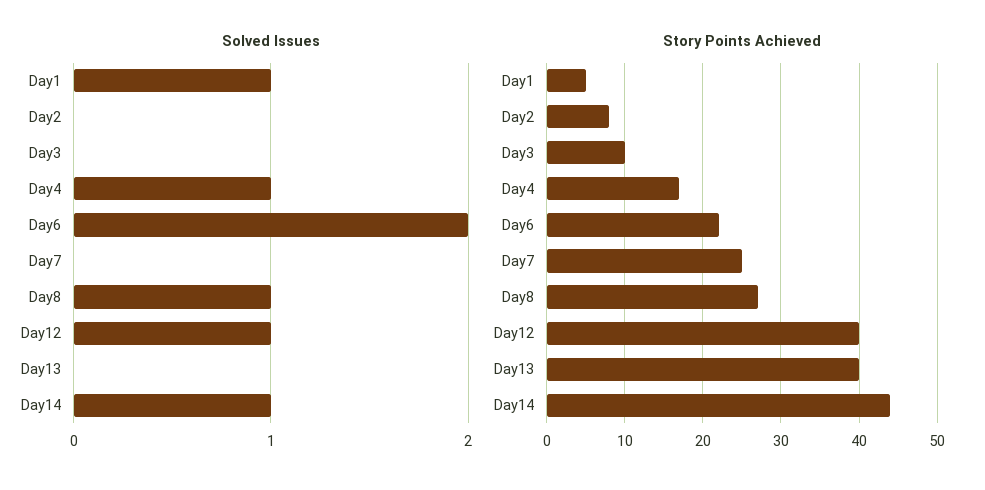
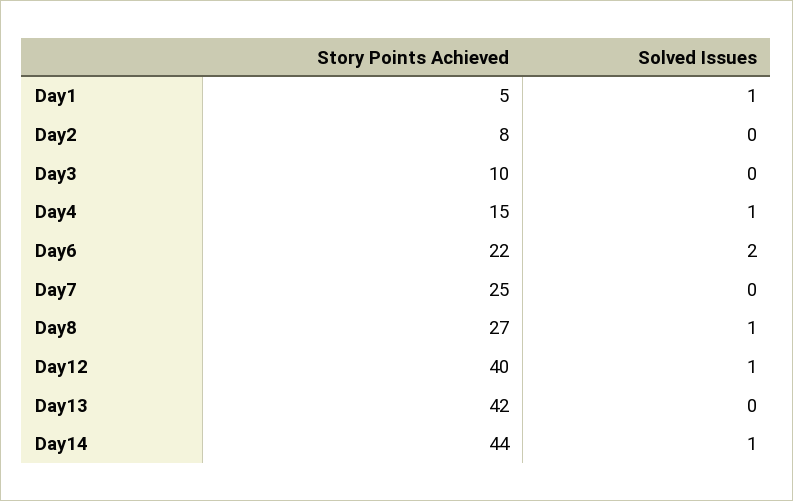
  {
    "Solved Issues": {
      "Day1": 1,
      "Day2": 0,
      "Day3": 0,
      "Day4": 1,
      "Day6": 2,
      "Day7": 0,
      "Day8": 1,
      "Day12": 1,
      "Day13": 0,
      "Day14": 1
    },
    "Story Points Achieved": {
      "Day1": 5,
      "Day2": 8,
      "Day3": 10,
-     "Day4": 17,
+     "Day4": 15,
      "Day6": 22,
      "Day7": 25,
      "Day8": 27,
      "Day12": 40,
-     "Day13": 40,
+     "Day13": 42,
      "Day14": 44
    }
  }

